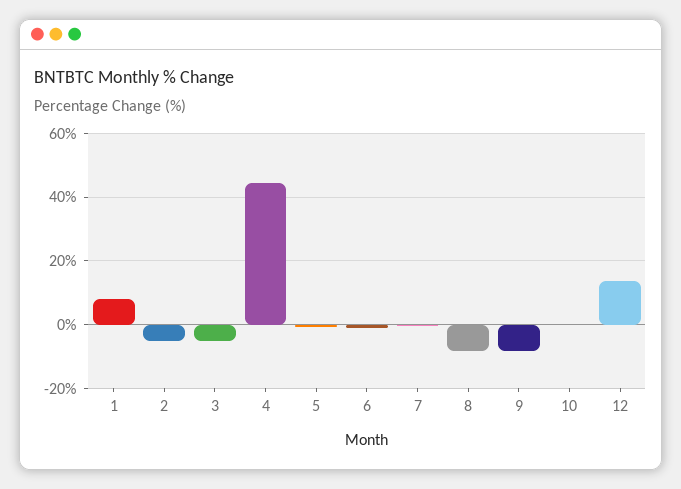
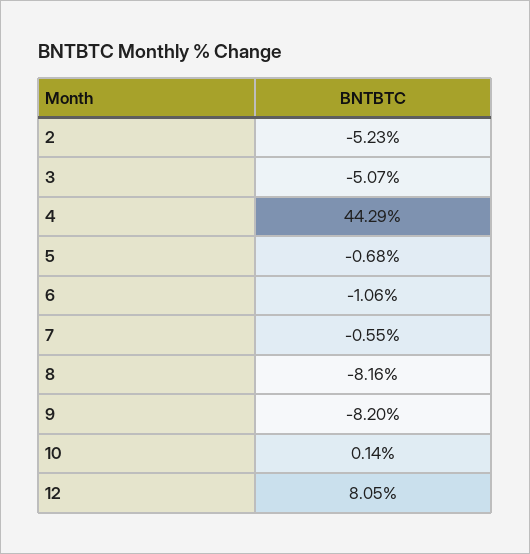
  {
-   "1": 8,
    "2": -5.23,
    "3": -5.07,
    "4": 44.29,
    "5": -0.68,
    "6": -1.06,
    "7": -0.55,
    "8": -8.16,
    "9": -8.2,
    "10": 0.14,
-   "12": 14
+   "12": 8.05
  }

